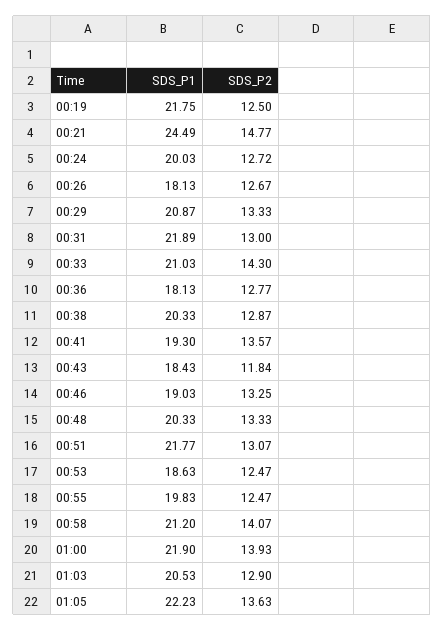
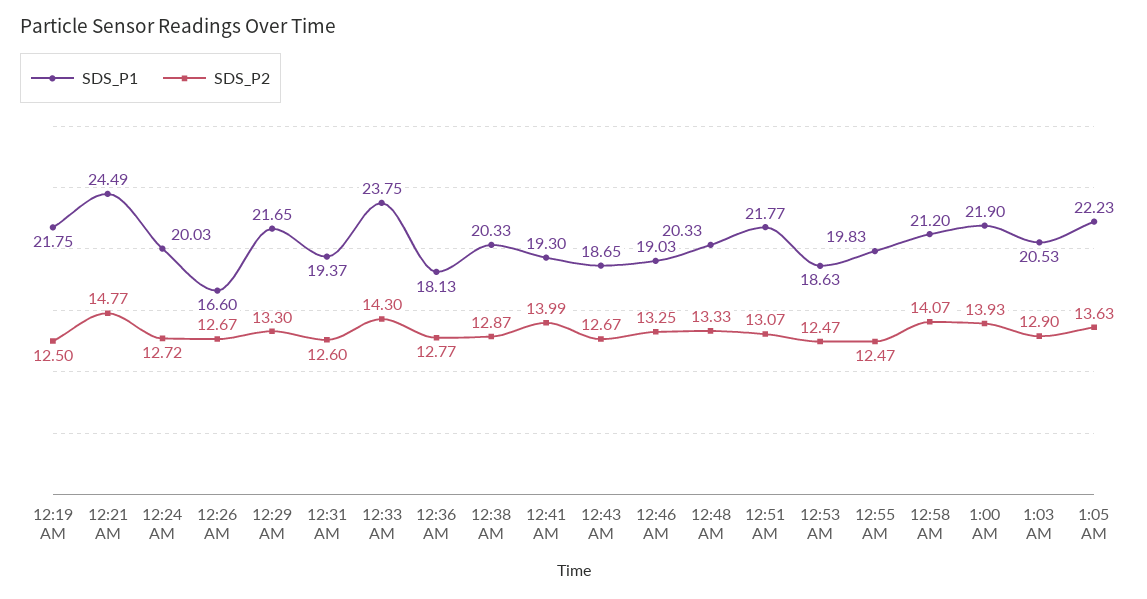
  {
    "SDS_P1": {
      "00:19": 21.75,
      "00:21": 24.49,
      "00:24": 20.03,
-     "00:26": 18.13,
+     "00:26": 16.6,
-     "00:29": 20.87,
+     "00:29": 21.65,
-     "00:31": 21.89,
+     "00:31": 19.37,
-     "00:33": 21.03,
+     "00:33": 23.75,
      "00:36": 18.13,
      "00:38": 20.33,
      "00:41": 19.3,
-     "00:43": 18.43,
+     "00:43": 18.65,
      "00:46": 19.03,
      "00:48": 20.33,
      "00:51": 21.77,
      "00:53": 18.63,
      "00:55": 19.83,
      "00:58": 21.2,
      "01:00": 21.9,
      "01:03": 20.53,
      "01:05": 22.23
    },
    "SDS_P2": {
      "00:19": 12.5,
      "00:21": 14.77,
      "00:24": 12.72,
      "00:26": 12.67,
-     "00:29": 13.33,
+     "00:29": 13.3,
-     "00:31": 13,
+     "00:31": 12.6,
      "00:33": 14.3,
      "00:36": 12.77,
      "00:38": 12.87,
-     "00:41": 13.57,
+     "00:41": 13.99,
-     "00:43": 11.84,
+     "00:43": 12.67,
      "00:46": 13.25,
      "00:48": 13.33,
      "00:51": 13.07,
      "00:53": 12.47,
      "00:55": 12.47,
      "00:58": 14.07,
      "01:00": 13.93,
      "01:03": 12.9,
      "01:05": 13.63
    }
  }

